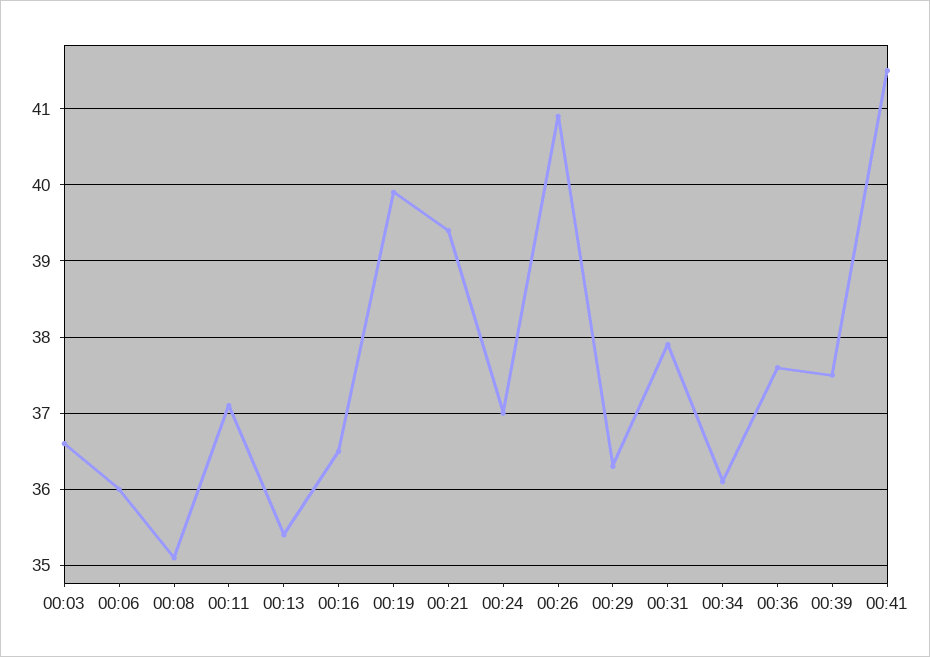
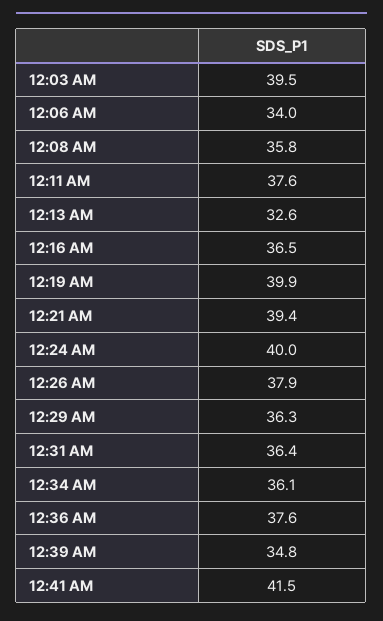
  {
-   "00:03": 36.6,
+   "00:03": 39.5,
-   "00:06": 36,
+   "00:06": 34,
-   "00:08": 35.1,
+   "00:08": 35.8,
-   "00:11": 37.1,
+   "00:11": 37.6,
-   "00:13": 35.4,
+   "00:13": 32.6,
    "00:16": 36.5,
    "00:19": 39.9,
    "00:21": 39.4,
-   "00:24": 37,
+   "00:24": 40,
-   "00:26": 40.9,
+   "00:26": 37.9,
    "00:29": 36.3,
-   "00:31": 37.9,
+   "00:31": 36.4,
    "00:34": 36.1,
    "00:36": 37.6,
-   "00:39": 37.5,
+   "00:39": 34.8,
    "00:41": 41.5
  }

